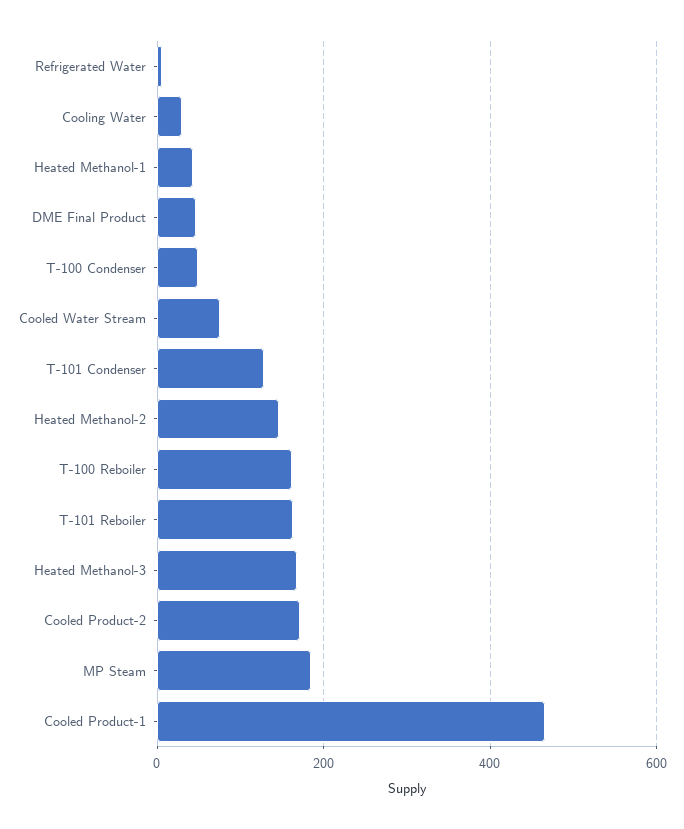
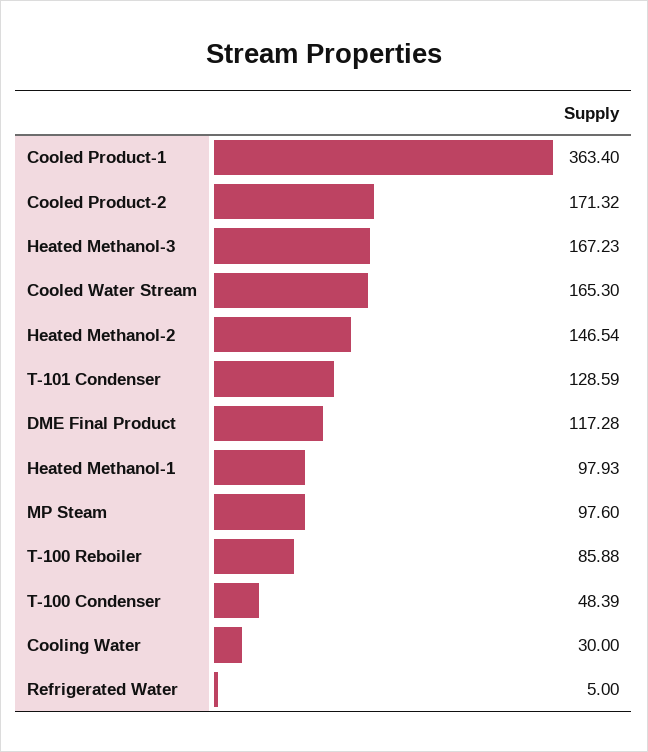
  {
    "Refrigerated Water": 5,
    "Cooling Water": 30,
-   "Heated Methanol-1": 40,
+   "Heated Methanol-1": 97.93,
-   "DME Final Product": 40,
+   "DME Final Product": 117.28,
    "T-100 Condenser": 48.39,
-   "Cooled Water Stream": 80,
+   "Cooled Water Stream": 165.3,
    "T-101 Condenser": 128.59,
    "Heated Methanol-2": 146.54,
-   "T-100 Reboiler": 160,
+   "T-100 Reboiler": 85.88,
-   "T-101 Reboiler": 160,
    "Heated Methanol-3": 167.23,
    "Cooled Product-2": 171.32,
-   "MP Steam": 180,
+   "MP Steam": 97.6,
-   "Cooled Product-1": 460
+   "Cooled Product-1": 363.4
  }

